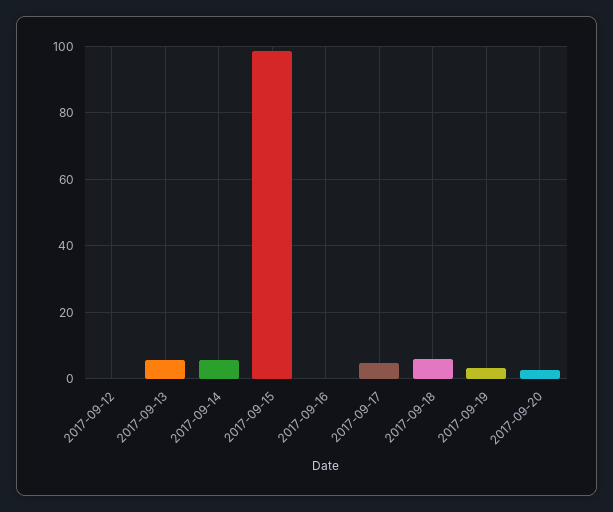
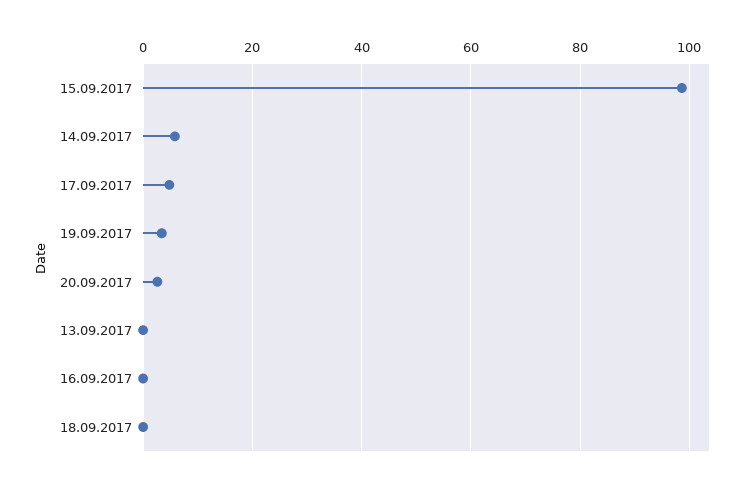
  {
-   "2017-09-12": 0,
-   "2017-09-13": 6,
+   "2017-09-13": 0,
    "2017-09-14": 6,
    "2017-09-15": 98,
    "2017-09-16": 0,
    "2017-09-17": 4,
-   "2017-09-18": 6,
+   "2017-09-18": 0,
    "2017-09-19": 4,
    "2017-09-20": 2
  }

